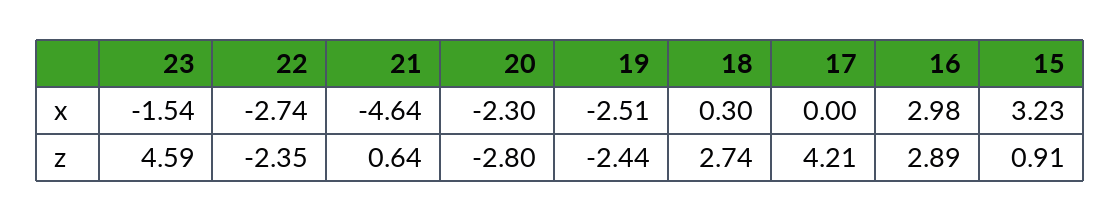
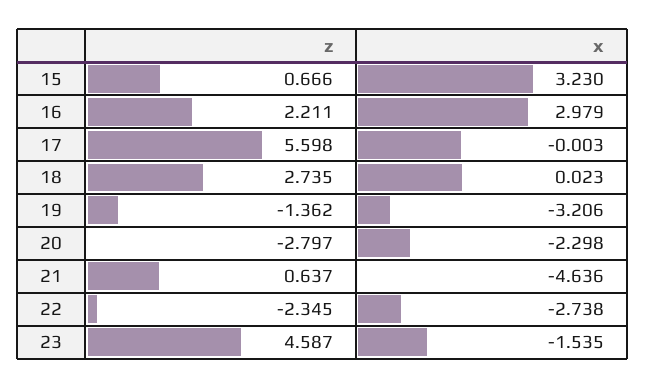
  {
    "23": {
      "x": -1.535,
      "z": 4.587
    },
    "22": {
      "x": -2.738,
      "z": -2.345
    },
    "21": {
      "x": -4.636,
      "z": 0.637
    },
    "20": {
      "x": -2.298,
      "z": -2.797
    },
    "19": {
-     "x": -2.51,
+     "x": -3.206,
-     "z": -2.44
+     "z": -1.362
    },
    "18": {
-     "x": 0.3,
+     "x": 0.023,
      "z": 2.735
    },
    "17": {
      "x": -0.003,
-     "z": 4.21
+     "z": 5.598
    },
    "16": {
      "x": 2.979,
-     "z": 2.89
+     "z": 2.211
    },
    "15": {
      "x": 3.23,
-     "z": 0.91
+     "z": 0.666
    }
  }

